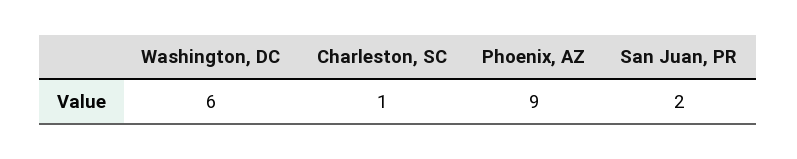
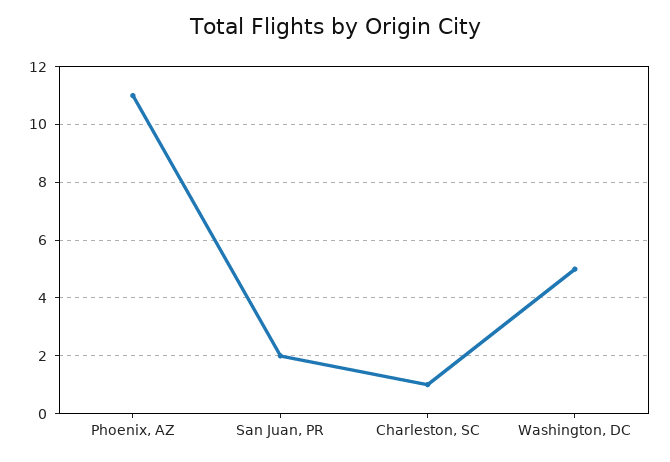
  {
-   "Washington, DC": 6,
+   "Washington, DC": 5,
    "Charleston, SC": 1,
-   "Phoenix, AZ": 9,
+   "Phoenix, AZ": 11,
    "San Juan, PR": 2
  }

